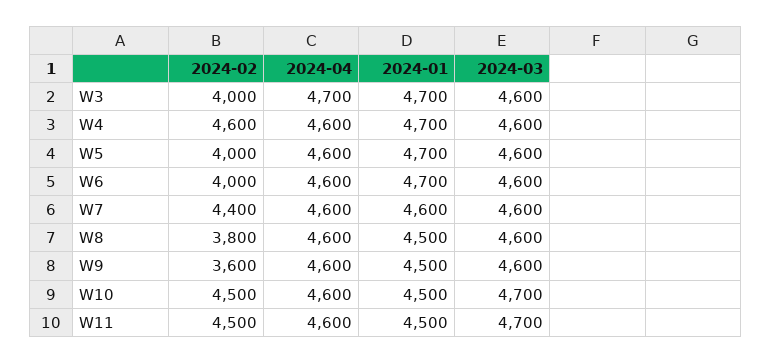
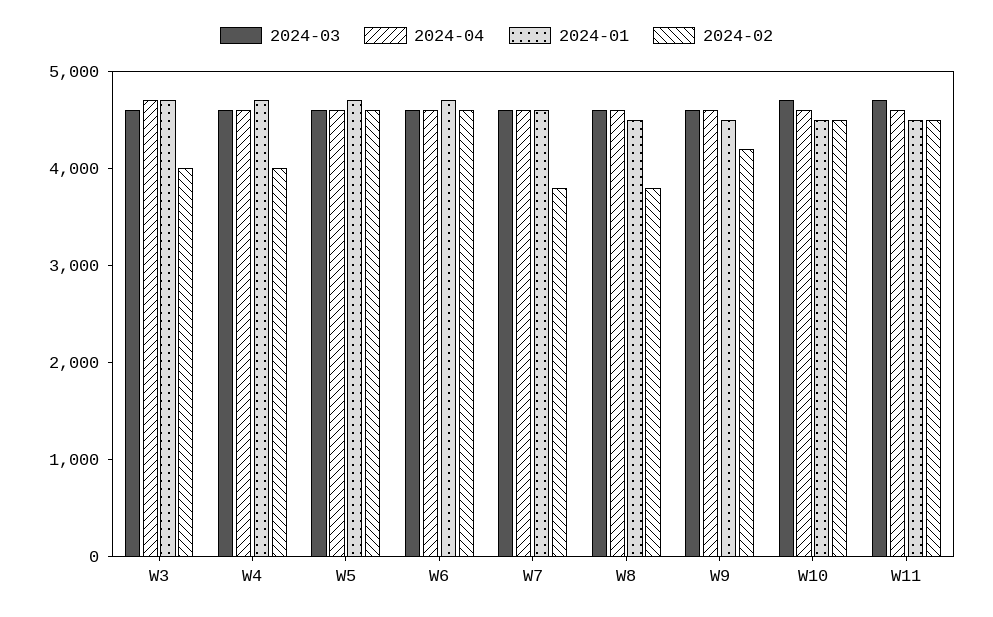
  {
    "2024-02": {
      "W3": 4000,
-     "W4": 4600,
+     "W4": 4000,
-     "W5": 4000,
+     "W5": 4600,
-     "W6": 4000,
+     "W6": 4600,
-     "W7": 4400,
+     "W7": 3800,
      "W8": 3800,
-     "W9": 3600,
+     "W9": 4200,
      "W10": 4500,
      "W11": 4500
    },
    "2024-04": {
      "W3": 4700,
      "W4": 4600,
      "W5": 4600,
      "W6": 4600,
      "W7": 4600,
      "W8": 4600,
      "W9": 4600,
      "W10": 4600,
      "W11": 4600
    },
    "2024-01": {
      "W3": 4700,
      "W4": 4700,
      "W5": 4700,
      "W6": 4700,
      "W7": 4600,
      "W8": 4500,
      "W9": 4500,
      "W10": 4500,
      "W11": 4500
    },
    "2024-03": {
      "W3": 4600,
      "W4": 4600,
      "W5": 4600,
      "W6": 4600,
      "W7": 4600,
      "W8": 4600,
      "W9": 4600,
      "W10": 4700,
      "W11": 4700
    }
  }

